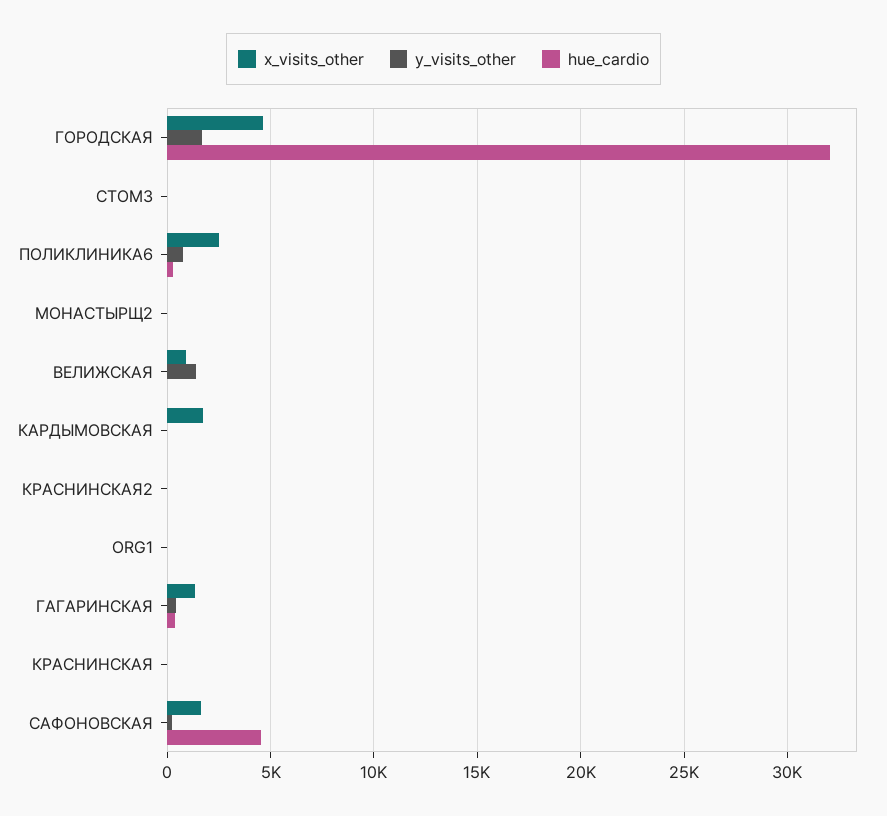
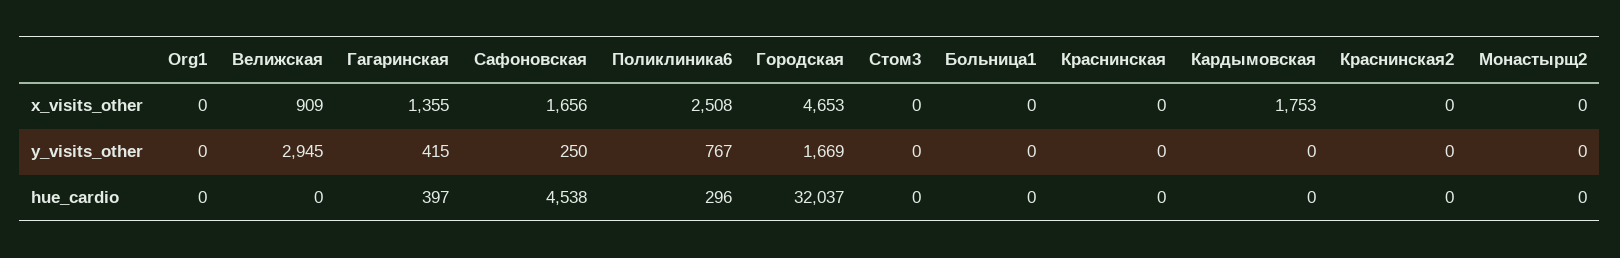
  {
    "x_visits_other": {
      "ГОРОДСКАЯ": 4653,
      "СТОМ3": 0,
      "ПОЛИКЛИНИКА6": 2508,
      "МОНАСТЫРЩ2": 0,
      "ВЕЛИЖСКАЯ": 909,
      "КАРДЫМОВСКАЯ": 1753,
      "КРАСНИНСКАЯ2": 0,
      "ORG1": 0,
      "ГАГАРИНСКАЯ": 1355,
      "КРАСНИНСКАЯ": 0,
-     "САФОНОВСКАЯ": 1656
+     "САФОНОВСКАЯ": 1656,
+     "Больница1": 0
    },
    "y_visits_other": {
      "ГОРОДСКАЯ": 1669,
      "СТОМ3": 0,
      "ПОЛИКЛИНИКА6": 767,
      "МОНАСТЫРЩ2": 0,
-     "ВЕЛИЖСКАЯ": 1500,
+     "ВЕЛИЖСКАЯ": 2945,
      "КАРДЫМОВСКАЯ": 0,
      "КРАСНИНСКАЯ2": 0,
      "ORG1": 0,
      "ГАГАРИНСКАЯ": 415,
      "КРАСНИНСКАЯ": 0,
-     "САФОНОВСКАЯ": 250
+     "САФОНОВСКАЯ": 250,
+     "Больница1": 0
    },
    "hue_cardio": {
      "ГОРОДСКАЯ": 32037,
      "СТОМ3": 0,
      "ПОЛИКЛИНИКА6": 296,
      "МОНАСТЫРЩ2": 0,
      "ВЕЛИЖСКАЯ": 0,
      "КАРДЫМОВСКАЯ": 0,
      "КРАСНИНСКАЯ2": 0,
      "ORG1": 0,
      "ГАГАРИНСКАЯ": 397,
      "КРАСНИНСКАЯ": 0,
-     "САФОНОВСКАЯ": 4538
+     "САФОНОВСКАЯ": 4538,
+     "Больница1": 0
    }
  }

